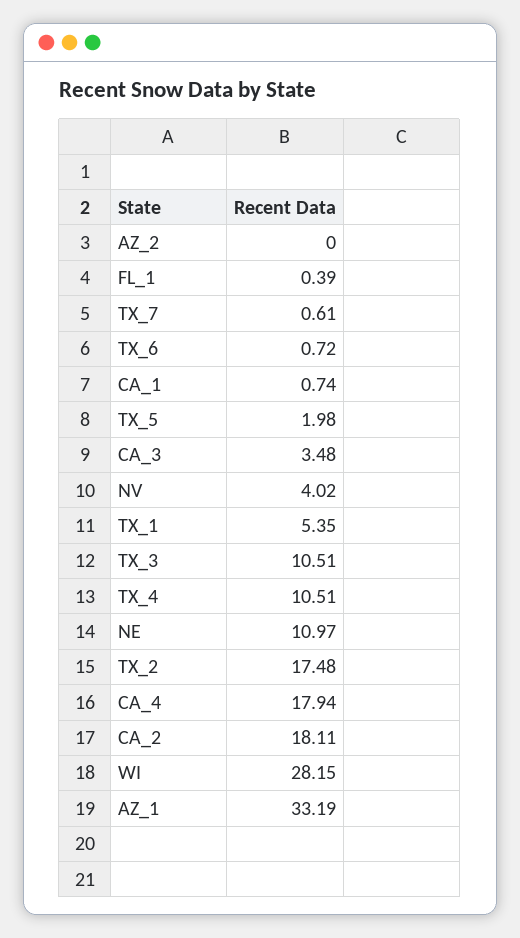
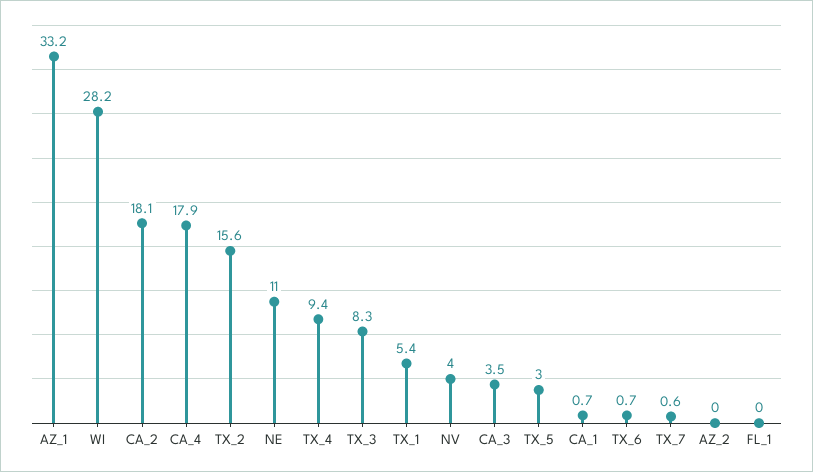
  {
    "AZ_2": 0,
-   "FL_1": 0.39,
+   "FL_1": 0,
    "TX_7": 0.61,
    "TX_6": 0.72,
    "CA_1": 0.74,
-   "TX_5": 1.98,
+   "TX_5": 3,
    "CA_3": 3.48,
    "NV": 4.02,
    "TX_1": 5.35,
-   "TX_3": 10.51,
+   "TX_3": 8.3,
-   "TX_4": 10.51,
+   "TX_4": 9.4,
    "NE": 10.97,
-   "TX_2": 17.48,
+   "TX_2": 15.6,
    "CA_4": 17.94,
    "CA_2": 18.11,
    "WI": 28.15,
    "AZ_1": 33.19
  }

